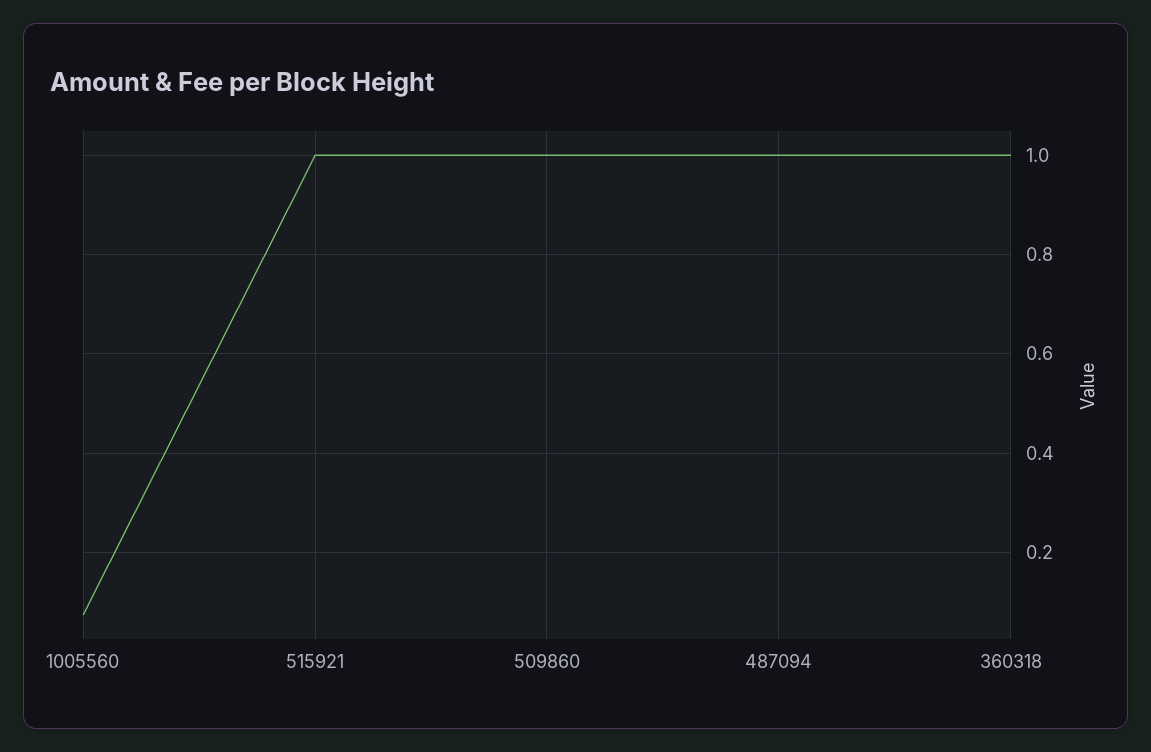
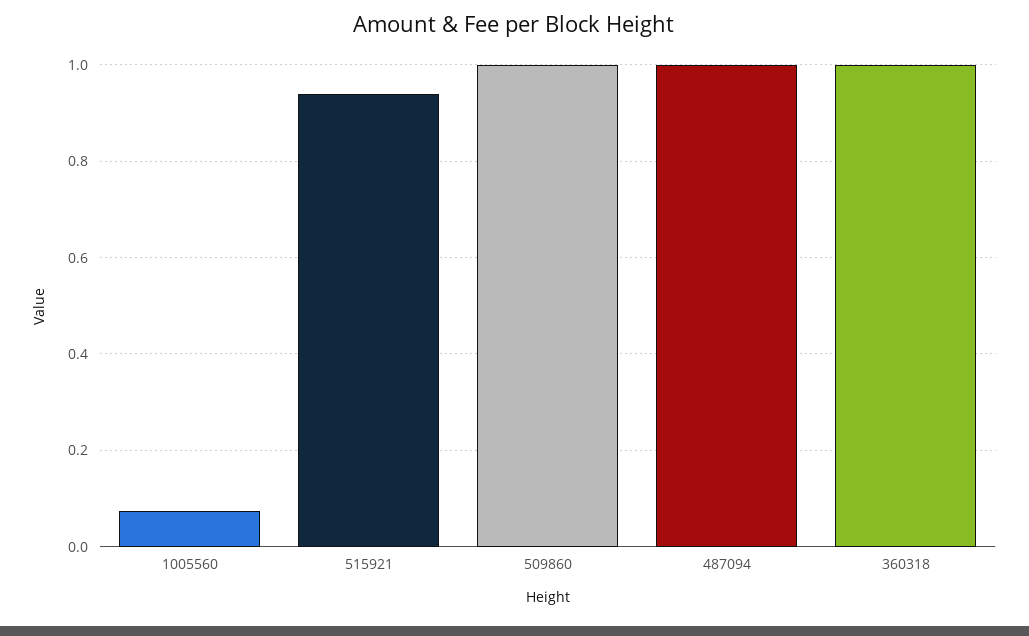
  {
    "1005560": 0.08,
-   "515921": 1,
+   "515921": 0.94,
    "509860": 1,
    "487094": 1,
    "360318": 1
  }

